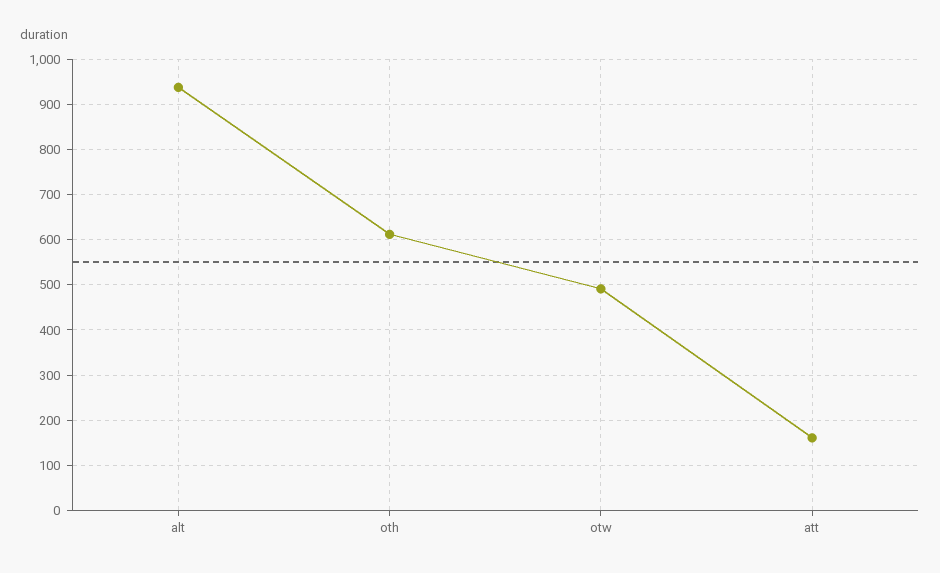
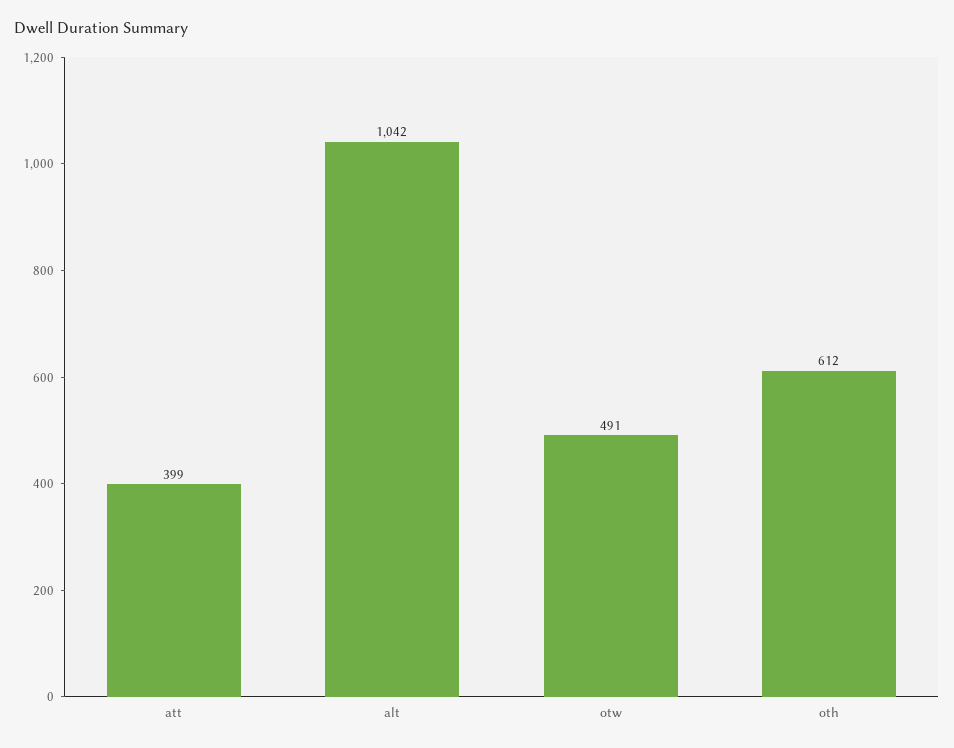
  {
-   "alt": 940,
+   "alt": 1042,
    "oth": 612,
    "otw": 491,
-   "att": 160
+   "att": 399
  }

